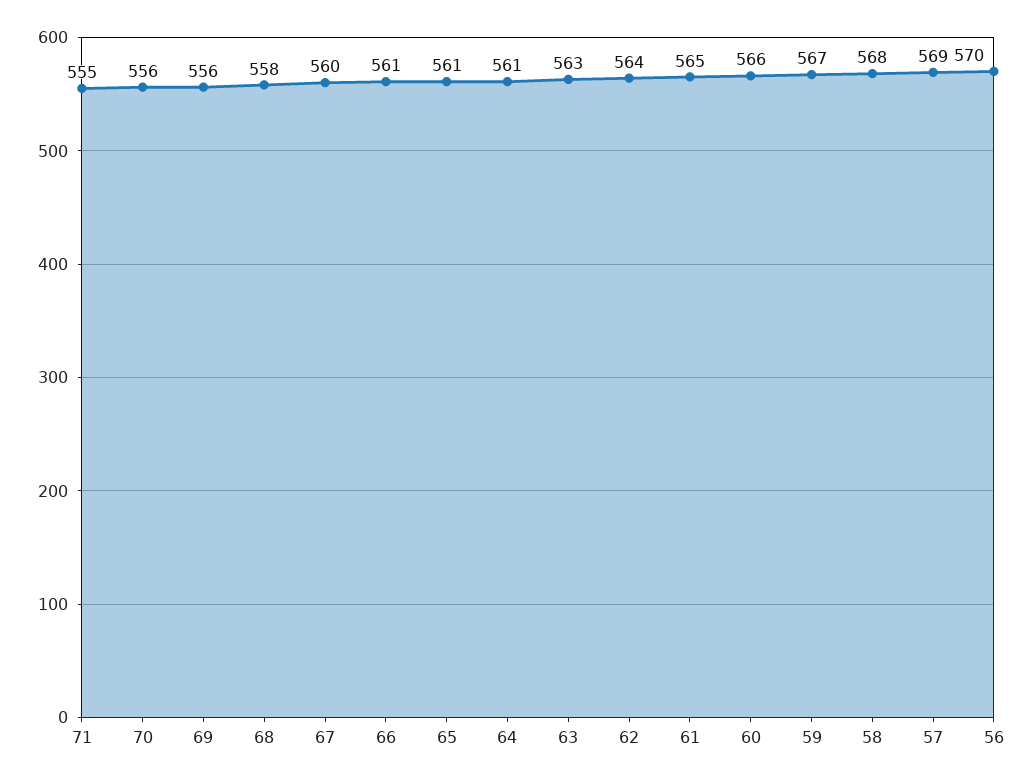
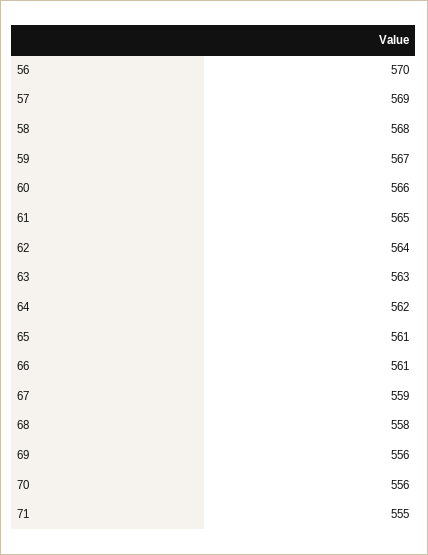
  {
    "71": 555,
    "70": 556,
    "69": 556,
    "68": 558,
-   "67": 560,
+   "67": 559,
    "66": 561,
    "65": 561,
-   "64": 561,
+   "64": 562,
    "63": 563,
    "62": 564,
    "61": 565,
    "60": 566,
    "59": 567,
    "58": 568,
    "57": 569,
    "56": 570
  }

